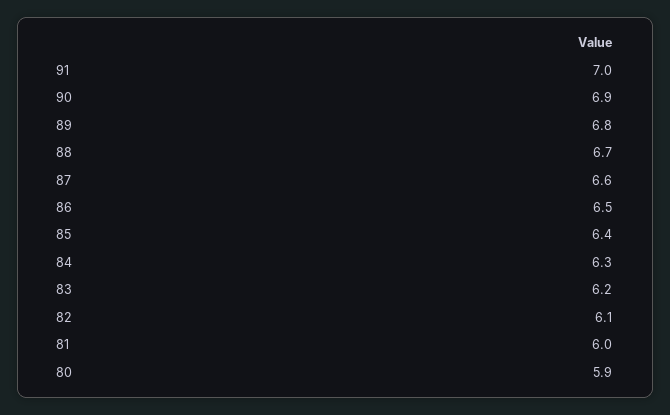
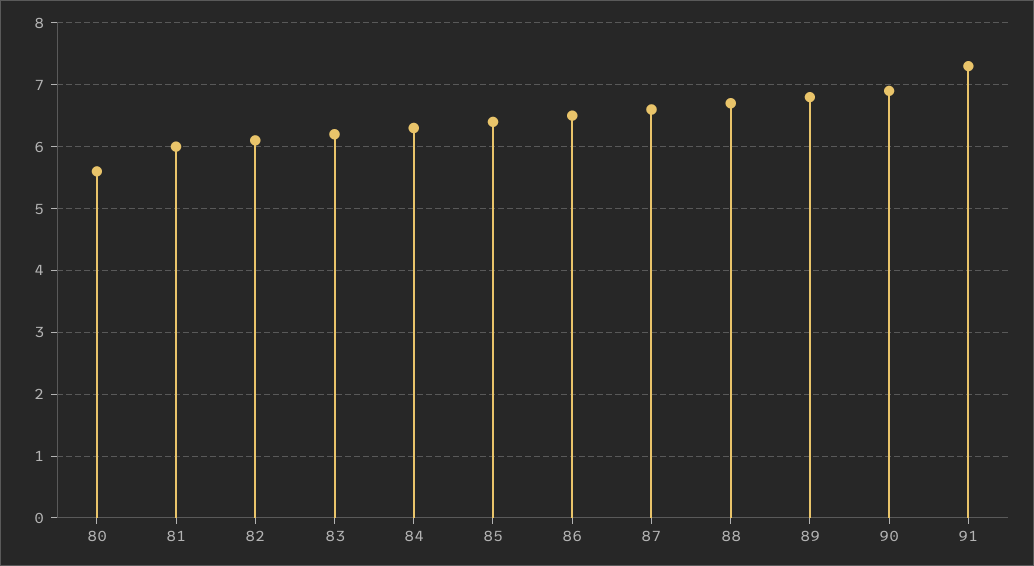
  {
-   "91": 7,
+   "91": 7.3,
    "90": 6.9,
    "89": 6.8,
    "88": 6.7,
    "87": 6.6,
    "86": 6.5,
    "85": 6.4,
    "84": 6.3,
    "83": 6.2,
    "82": 6.1,
    "81": 6,
-   "80": 5.9
+   "80": 5.6
  }

